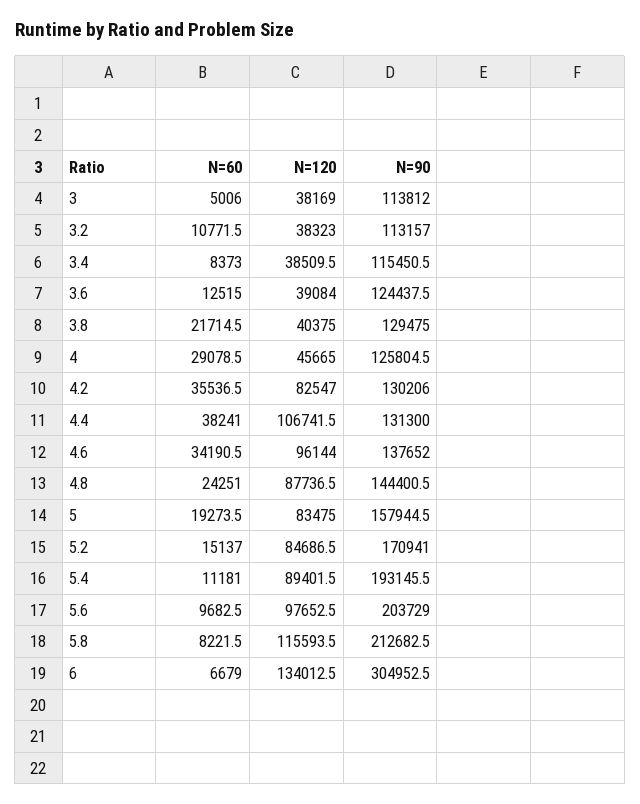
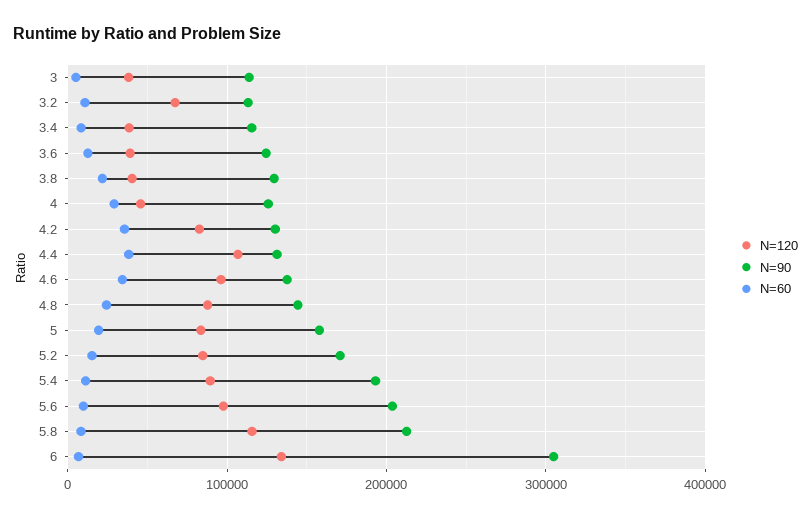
  {
    "N=60": {
      "3": 5006,
      "3.2": 10771.5,
      "3.4": 8373,
      "3.6": 12515,
      "3.8": 21714.5,
      "4": 29078.5,
      "4.2": 35536.5,
      "4.4": 38241,
      "4.6": 34190.5,
      "4.8": 24251,
      "5": 19273.5,
      "5.2": 15137,
      "5.4": 11181,
      "5.6": 9682.5,
      "5.8": 8221.5,
      "6": 6679
    },
    "N=120": {
      "3": 38169,
-     "3.2": 38323,
+     "3.2": 70000,
      "3.4": 38509.5,
      "3.6": 39084,
      "3.8": 40375,
      "4": 45665,
      "4.2": 82547,
      "4.4": 106741.5,
      "4.6": 96144,
      "4.8": 87736.5,
      "5": 83475,
      "5.2": 84686.5,
      "5.4": 89401.5,
      "5.6": 97652.5,
      "5.8": 115593.5,
      "6": 134012.5
    },
    "N=90": {
      "3": 113812,
      "3.2": 113157,
      "3.4": 115450.5,
      "3.6": 124437.5,
      "3.8": 129475,
      "4": 125804.5,
      "4.2": 130206,
      "4.4": 131300,
      "4.6": 137652,
      "4.8": 144400.5,
      "5": 157944.5,
      "5.2": 170941,
      "5.4": 193145.5,
      "5.6": 203729,
      "5.8": 212682.5,
      "6": 304952.5
    }
  }

